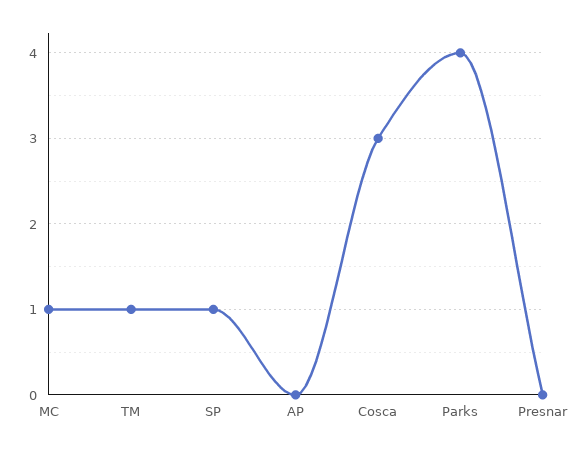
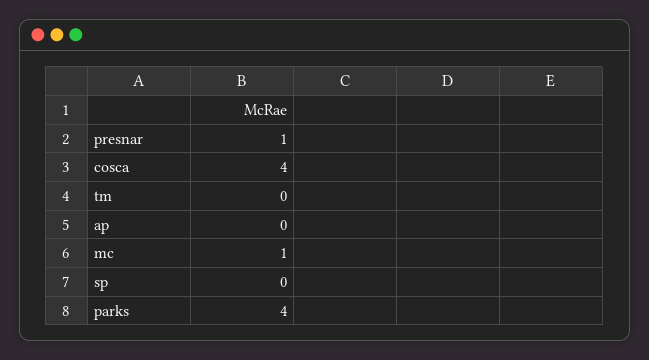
  {
    "MC": 1,
-   "TM": 1,
+   "TM": 0,
-   "SP": 1,
+   "SP": 0,
    "AP": 0,
-   "Cosca": 3,
+   "Cosca": 4,
    "Parks": 4,
-   "Presnar": 0
+   "Presnar": 1
  }

